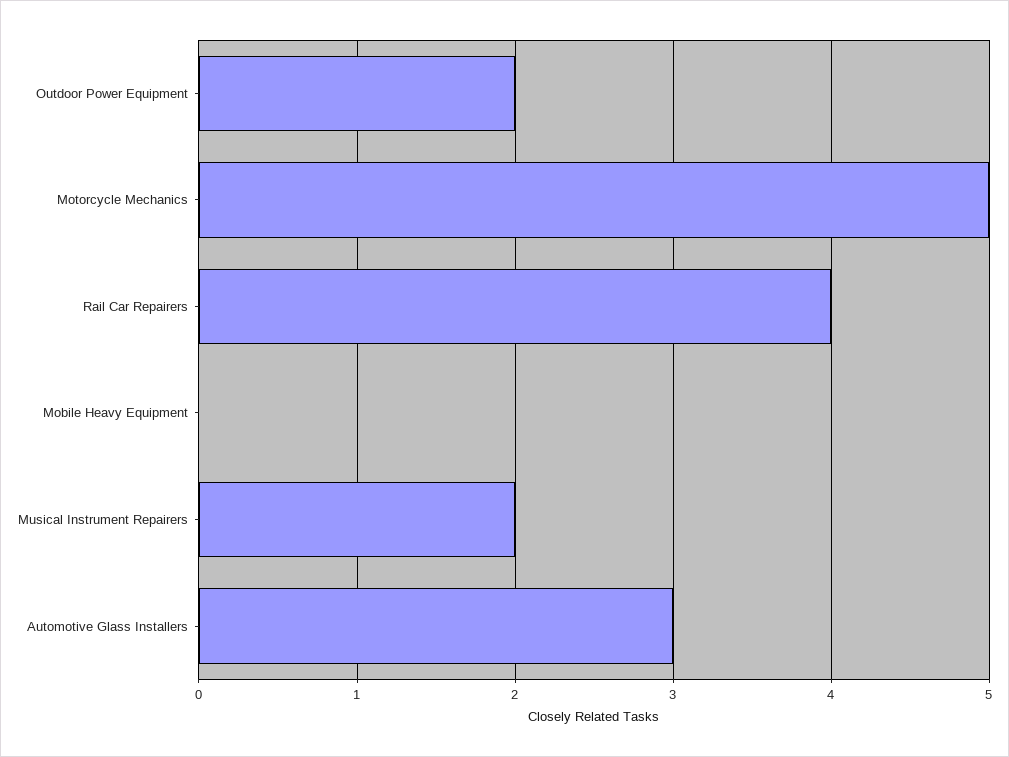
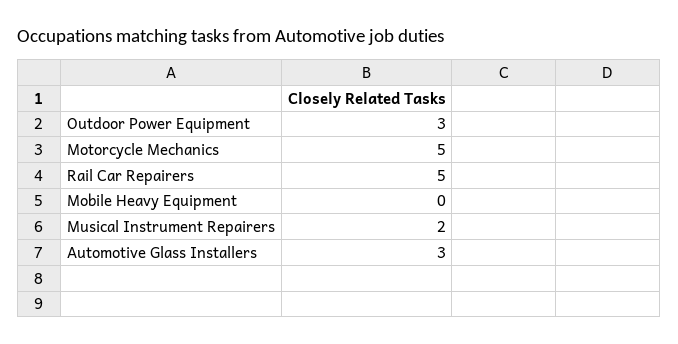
  {
-   "Outdoor Power Equipment": 2,
+   "Outdoor Power Equipment": 3,
    "Motorcycle Mechanics": 5,
-   "Rail Car Repairers": 4,
+   "Rail Car Repairers": 5,
    "Mobile Heavy Equipment": 0,
    "Musical Instrument Repairers": 2,
    "Automotive Glass Installers": 3
  }

